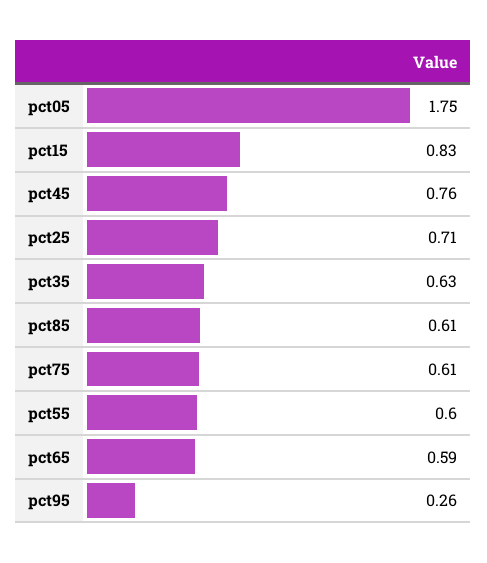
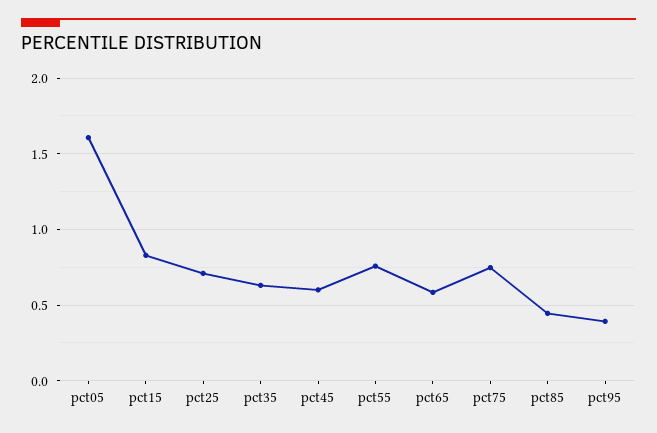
  {
-   "pct05": 1.75,
+   "pct05": 1.6,
    "pct15": 0.83,
-   "pct45": 0.76,
+   "pct45": 0.6,
    "pct25": 0.71,
    "pct35": 0.63,
-   "pct85": 0.61,
+   "pct85": 0.45,
-   "pct75": 0.61,
+   "pct75": 0.75,
-   "pct55": 0.6,
+   "pct55": 0.75,
    "pct65": 0.59,
-   "pct95": 0.26
+   "pct95": 0.4
  }

